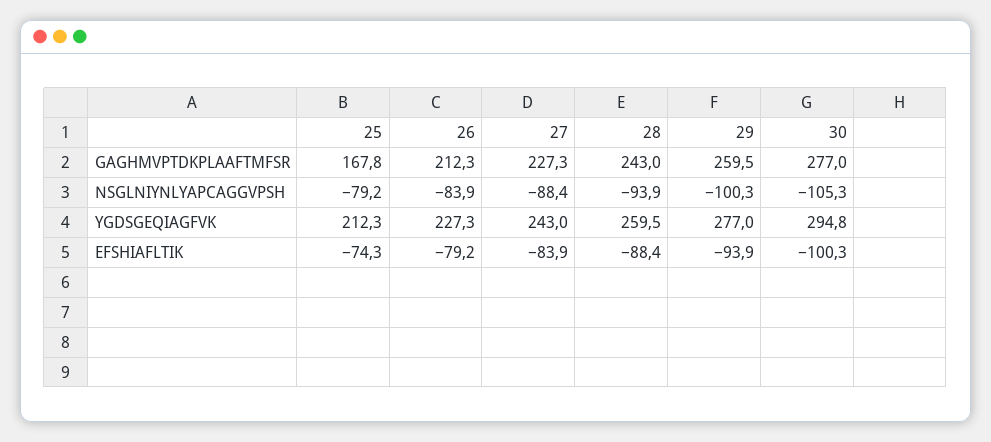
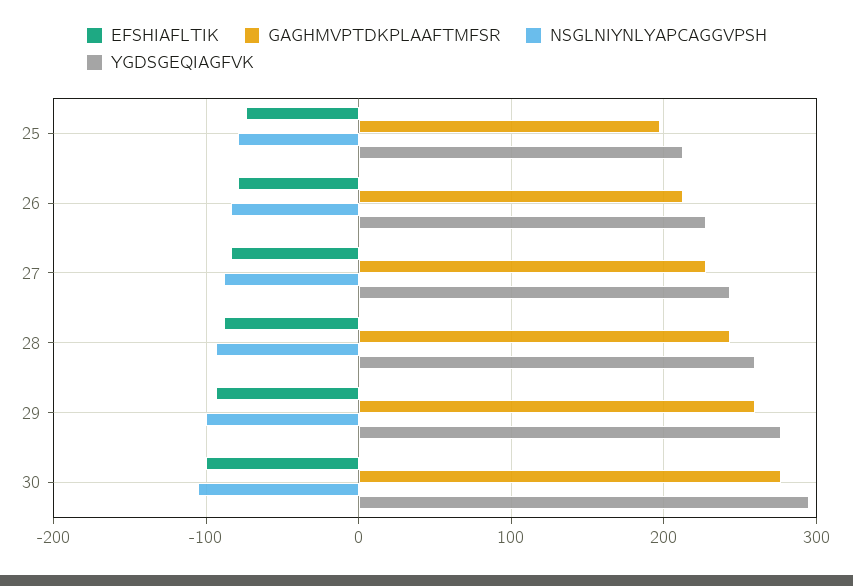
  {
    "GAGHMVPTDKPLAAFTMFSR": {
-     "25": 167.8,
+     "25": 200,
      "26": 212.3,
      "27": 227.3,
      "28": 243,
      "29": 259.5,
      "30": 277
    },
    "NSGLNIYNLYAPCAGGVPSH": {
      "25": -79.2,
      "26": -83.9,
      "27": -88.4,
      "28": -93.9,
      "29": -100.3,
      "30": -105.3
    },
    "YGDSGEQIAGFVK": {
      "25": 212.3,
      "26": 227.3,
      "27": 243,
      "28": 259.5,
      "29": 277,
      "30": 294.8
    },
    "EFSHIAFLTIK": {
      "25": -74.3,
      "26": -79.2,
      "27": -83.9,
      "28": -88.4,
      "29": -93.9,
      "30": -100.3
    }
  }

